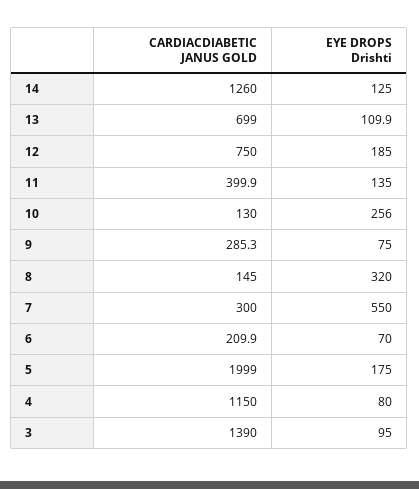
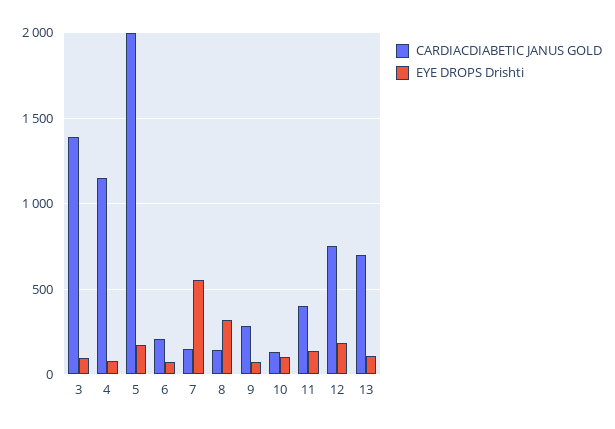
  {
    "CARDIACDIABETIC JANUS GOLD": {
-     "14": 1260,
      "13": 699,
      "12": 750,
      "11": 399.9,
      "10": 130,
      "9": 285.3,
      "8": 145,
-     "7": 300,
+     "7": 150,
      "6": 209.9,
      "5": 1999,
      "4": 1150,
      "3": 1390
    },
    "EYE DROPS Drishti": {
-     "14": 125,
      "13": 109.9,
      "12": 185,
      "11": 135,
-     "10": 256,
+     "10": 100,
      "9": 75,
      "8": 320,
      "7": 550,
      "6": 70,
      "5": 175,
      "4": 80,
      "3": 95
    }
  }

